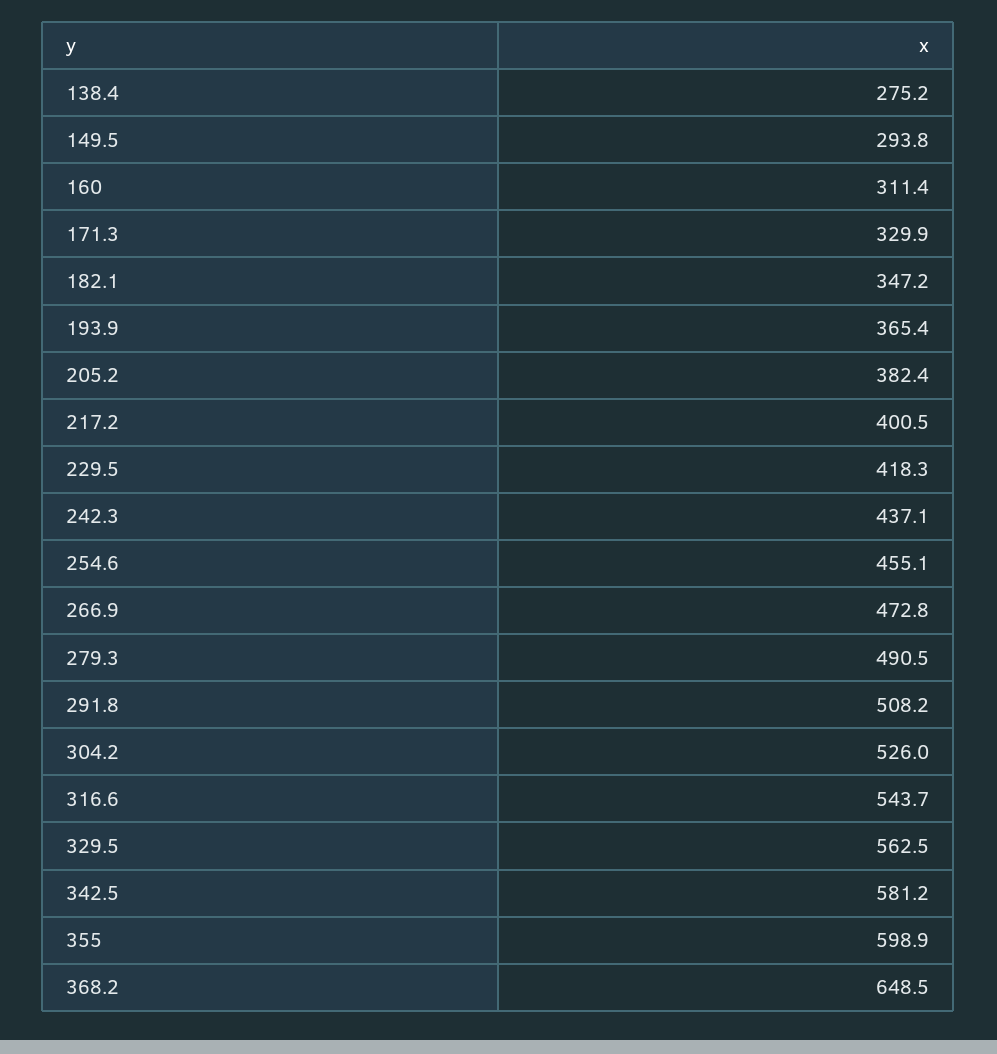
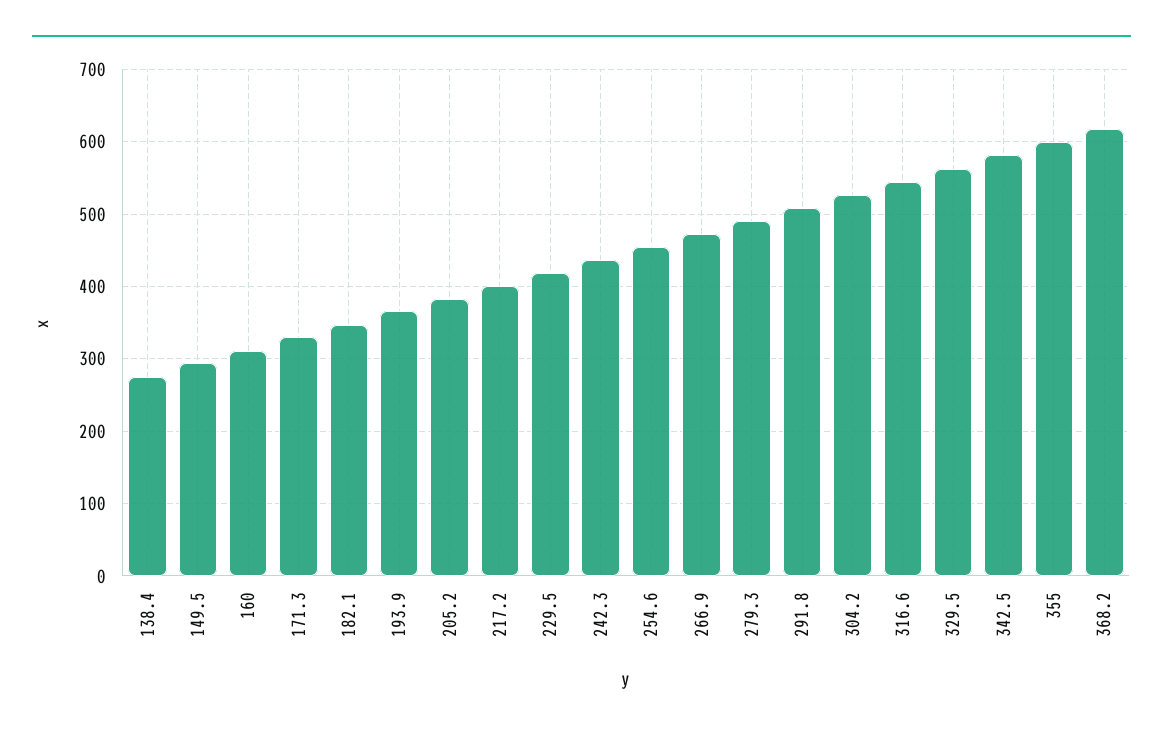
  {
    "138.4": 275.2,
    "149.5": 293.8,
    "160": 311.4,
    "171.3": 329.9,
    "182.1": 347.2,
    "193.9": 365.4,
    "205.2": 382.4,
    "217.2": 400.5,
    "229.5": 418.3,
    "242.3": 437.1,
    "254.6": 455.1,
    "266.9": 472.8,
    "279.3": 490.5,
    "291.8": 508.2,
    "304.2": 526,
    "316.6": 543.7,
    "329.5": 562.5,
    "342.5": 581.2,
    "355": 598.9,
-   "368.2": 648.5
+   "368.2": 620
  }

